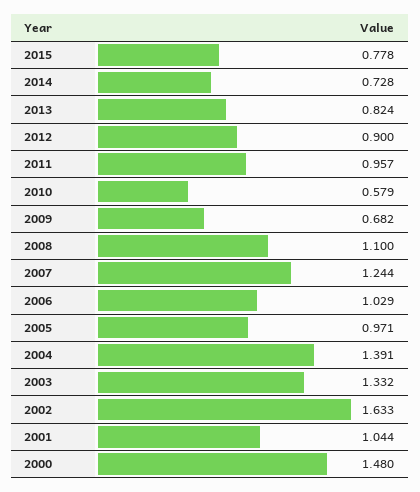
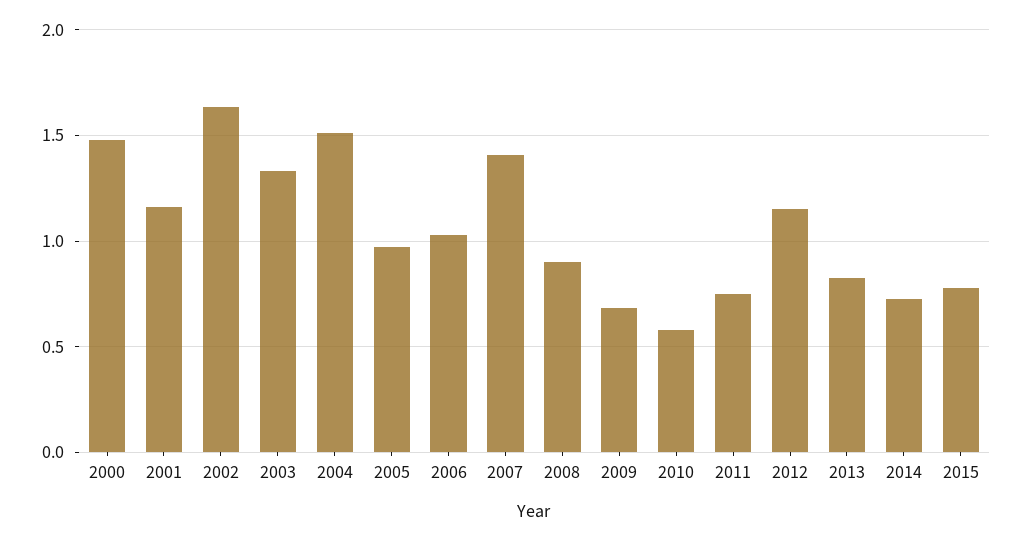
  {
    "2015": 0.778,
    "2014": 0.728,
    "2013": 0.824,
-   "2012": 0.9,
+   "2012": 1.15,
-   "2011": 0.957,
+   "2011": 0.75,
    "2010": 0.579,
    "2009": 0.682,
-   "2008": 1.1,
+   "2008": 0.9,
-   "2007": 1.244,
+   "2007": 1.4,
    "2006": 1.029,
    "2005": 0.971,
-   "2004": 1.391,
+   "2004": 1.5,
    "2003": 1.332,
    "2002": 1.633,
-   "2001": 1.044,
+   "2001": 1.15,
    "2000": 1.48
  }

